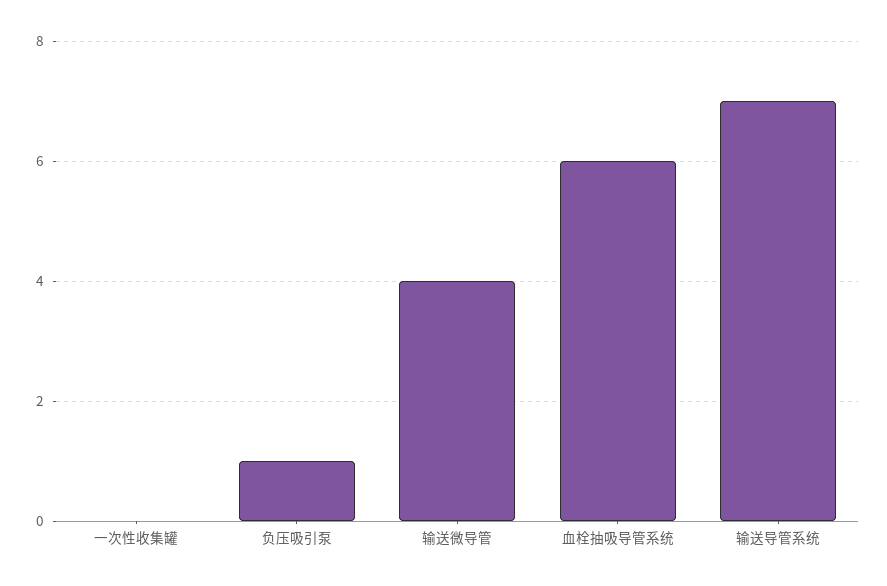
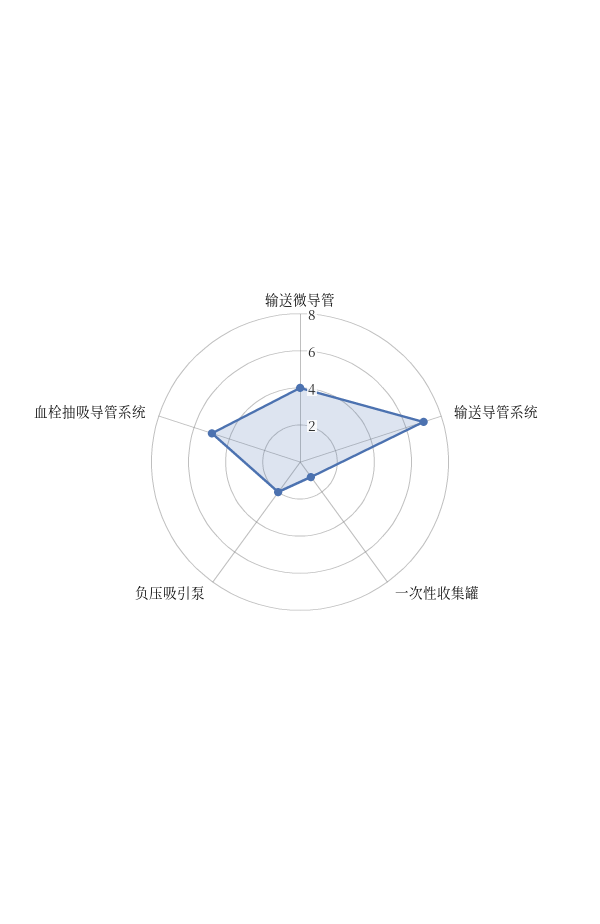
  {
-   "一次性收集罐": 0,
+   "一次性收集罐": 1,
-   "负压吸引泵": 1,
+   "负压吸引泵": 2,
    "输送微导管": 4,
-   "血栓抽吸导管系统": 6,
+   "血栓抽吸导管系统": 5,
    "输送导管系统": 7
  }

